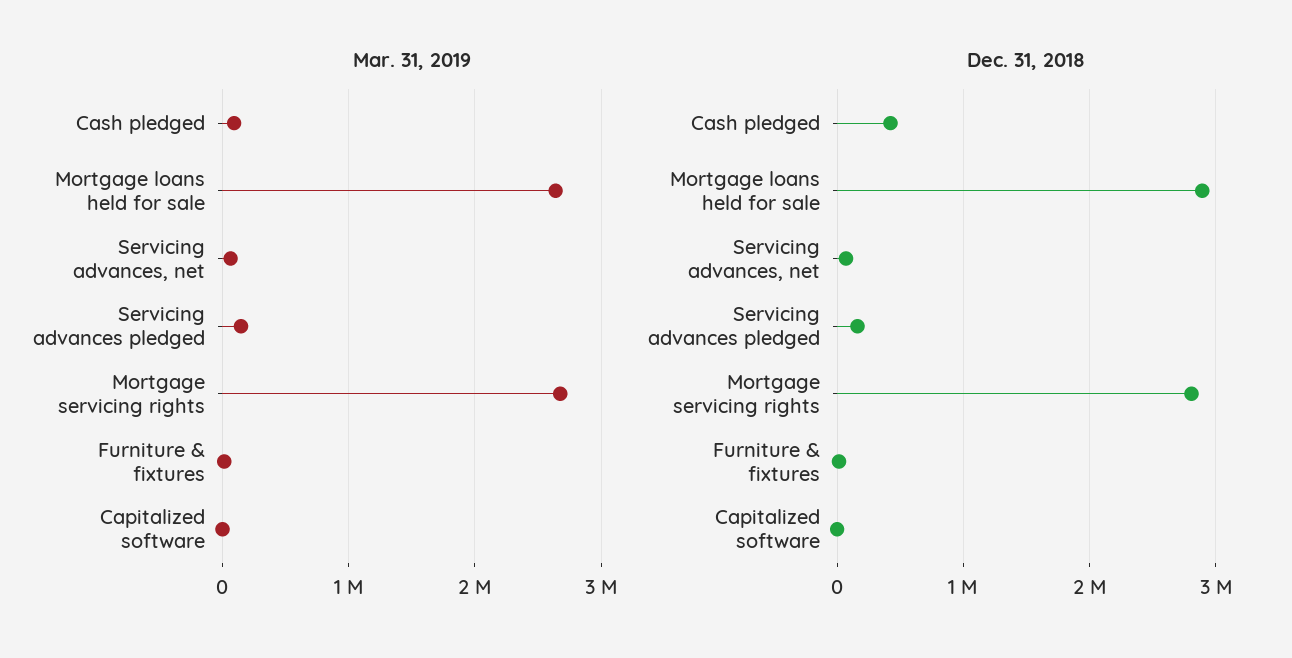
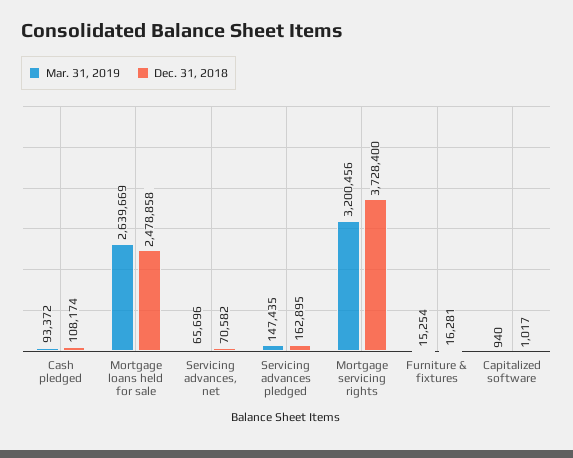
  {
    "Mar. 31, 2019": {
      "Cash pledged": 93372,
      "Mortgage loans held for sale": 2639669,
      "Servicing advances, net": 65696,
      "Servicing advances pledged": 147435,
-     "Mortgage servicing rights": 2700000,
+     "Mortgage servicing rights": 3200456,
      "Furniture & fixtures": 15254,
      "Capitalized software": 940
    },
    "Dec. 31, 2018": {
-     "Cash pledged": 400000,
+     "Cash pledged": 108174,
-     "Mortgage loans held for sale": 2900000,
+     "Mortgage loans held for sale": 2478858,
      "Servicing advances, net": 70582,
      "Servicing advances pledged": 162895,
-     "Mortgage servicing rights": 2800000,
+     "Mortgage servicing rights": 3728400,
      "Furniture & fixtures": 16281,
      "Capitalized software": 1017
    }
  }

